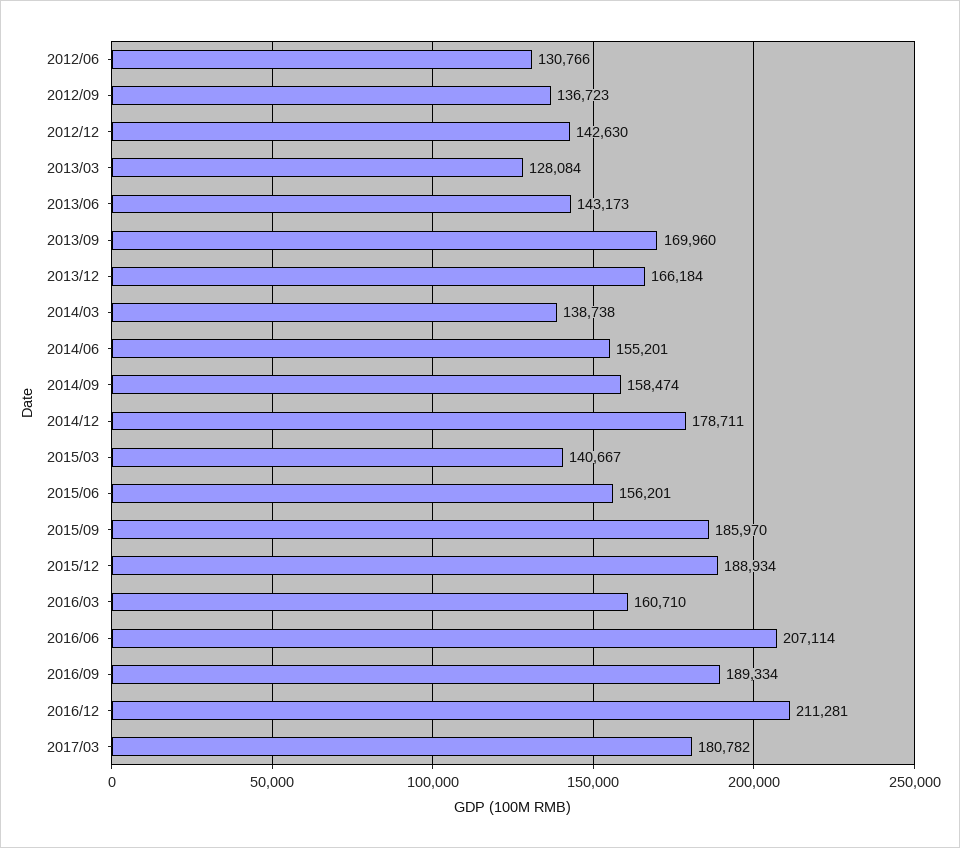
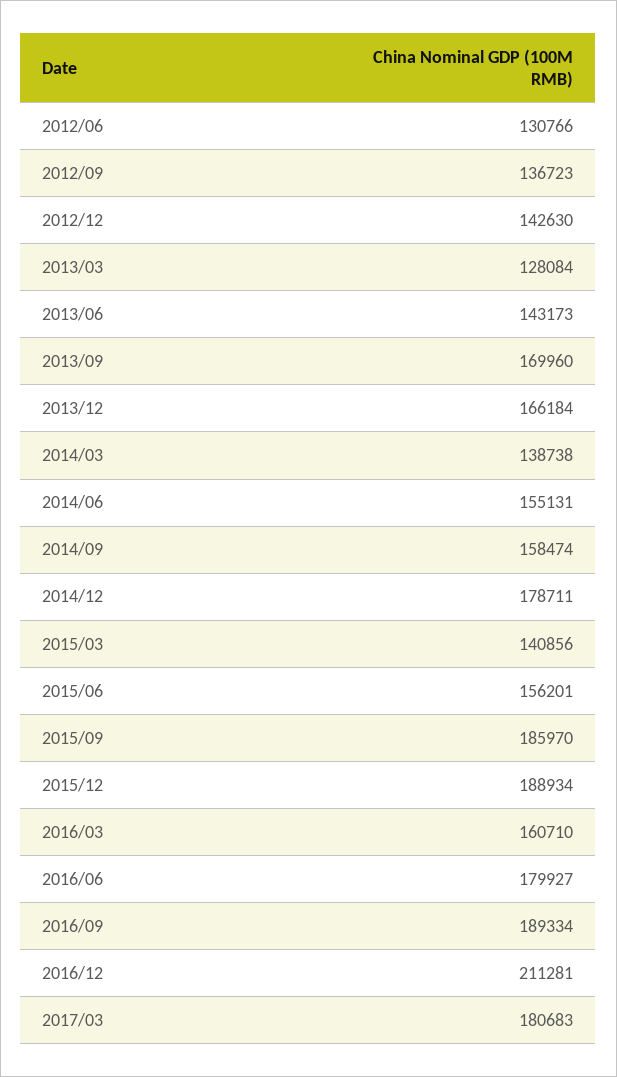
  {
    "2012/06": 130766,
    "2012/09": 136723,
    "2012/12": 142630,
    "2013/03": 128084,
    "2013/06": 143173,
    "2013/09": 169960,
    "2013/12": 166184,
    "2014/03": 138738,
-   "2014/06": 155201,
+   "2014/06": 155131,
    "2014/09": 158474,
    "2014/12": 178711,
-   "2015/03": 140667,
+   "2015/03": 140856,
    "2015/06": 156201,
    "2015/09": 185970,
    "2015/12": 188934,
    "2016/03": 160710,
-   "2016/06": 207114,
+   "2016/06": 179927,
    "2016/09": 189334,
    "2016/12": 211281,
-   "2017/03": 180782
+   "2017/03": 180683
  }

